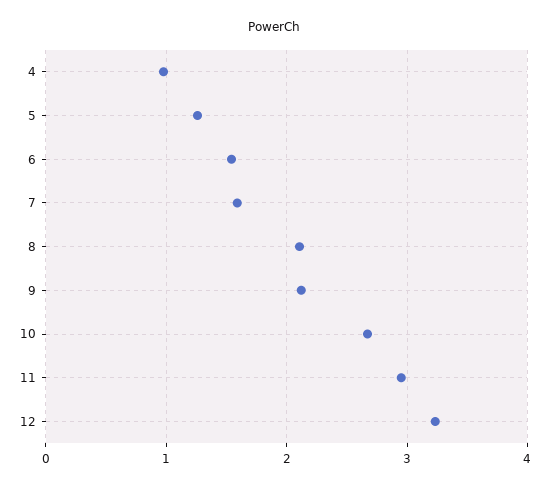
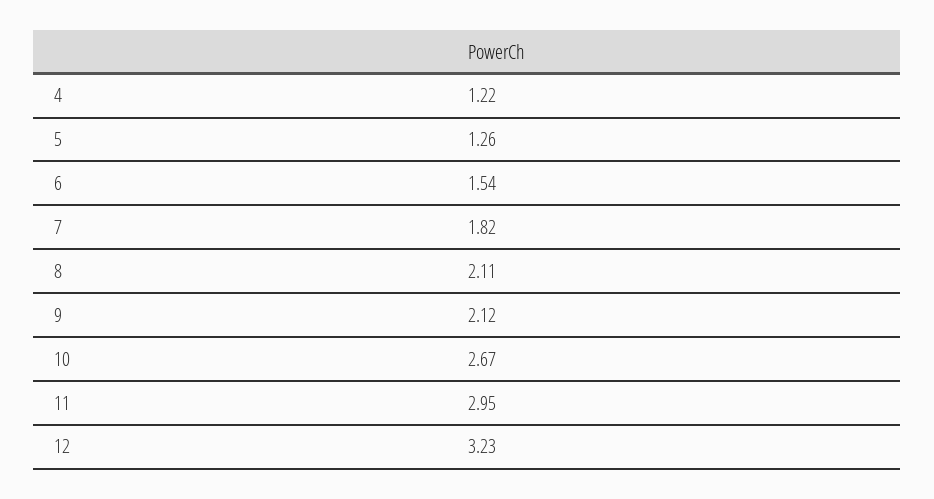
  {
-   "4": 1,
+   "4": 1.22,
    "5": 1.26,
    "6": 1.54,
-   "7": 1.6,
+   "7": 1.82,
    "8": 2.11,
    "9": 2.12,
    "10": 2.67,
    "11": 2.95,
    "12": 3.23
  }

